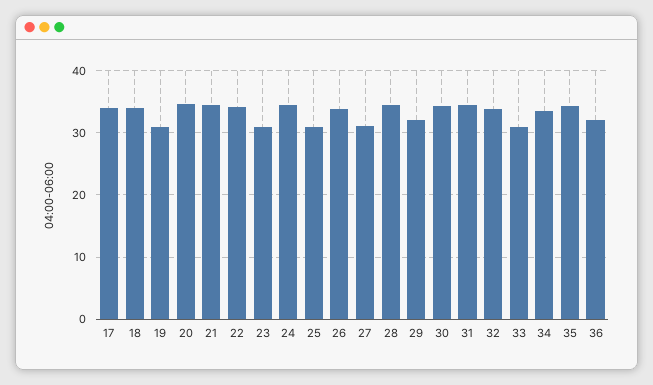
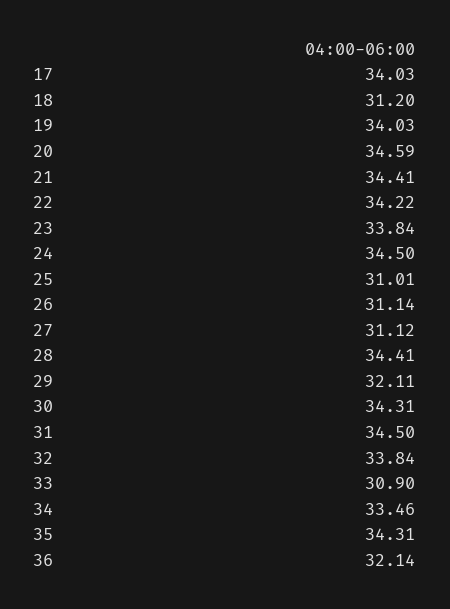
  {
    "17": 34.03,
-   "18": 34,
+   "18": 31.2,
-   "19": 31,
+   "19": 34.03,
    "20": 34.59,
    "21": 34.41,
    "22": 34.22,
-   "23": 31,
+   "23": 33.84,
    "24": 34.5,
    "25": 31.01,
-   "26": 34,
+   "26": 31.14,
    "27": 31.12,
    "28": 34.41,
    "29": 32.11,
    "30": 34.31,
    "31": 34.5,
    "32": 33.84,
    "33": 30.9,
    "34": 33.46,
    "35": 34.31,
    "36": 32.14
  }

